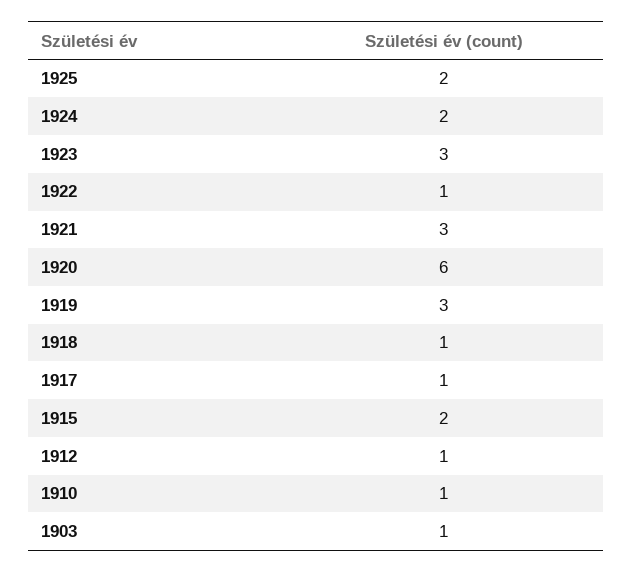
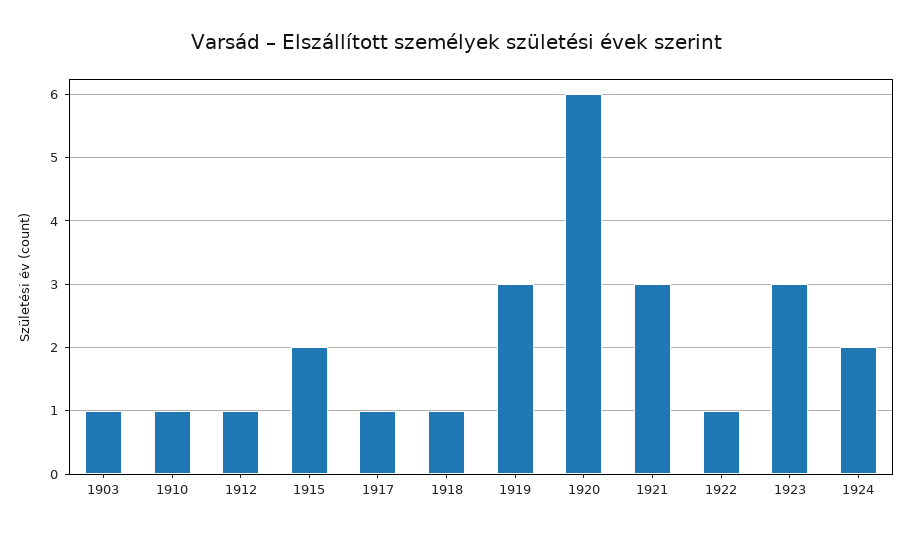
  {
-   "1925": 2,
    "1924": 2,
    "1923": 3,
    "1922": 1,
    "1921": 3,
    "1920": 6,
    "1919": 3,
    "1918": 1,
    "1917": 1,
    "1915": 2,
    "1912": 1,
    "1910": 1,
    "1903": 1
  }

